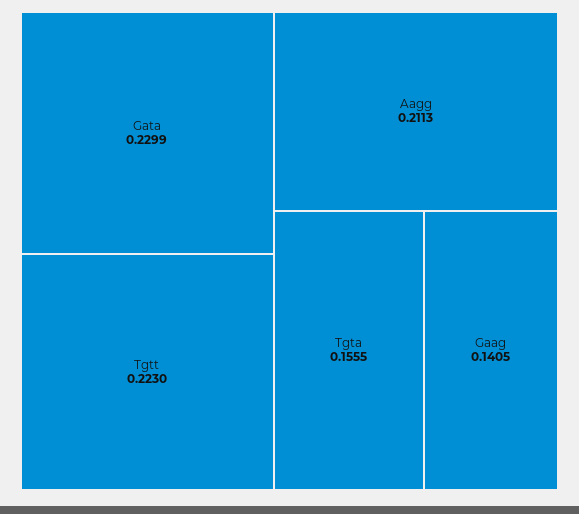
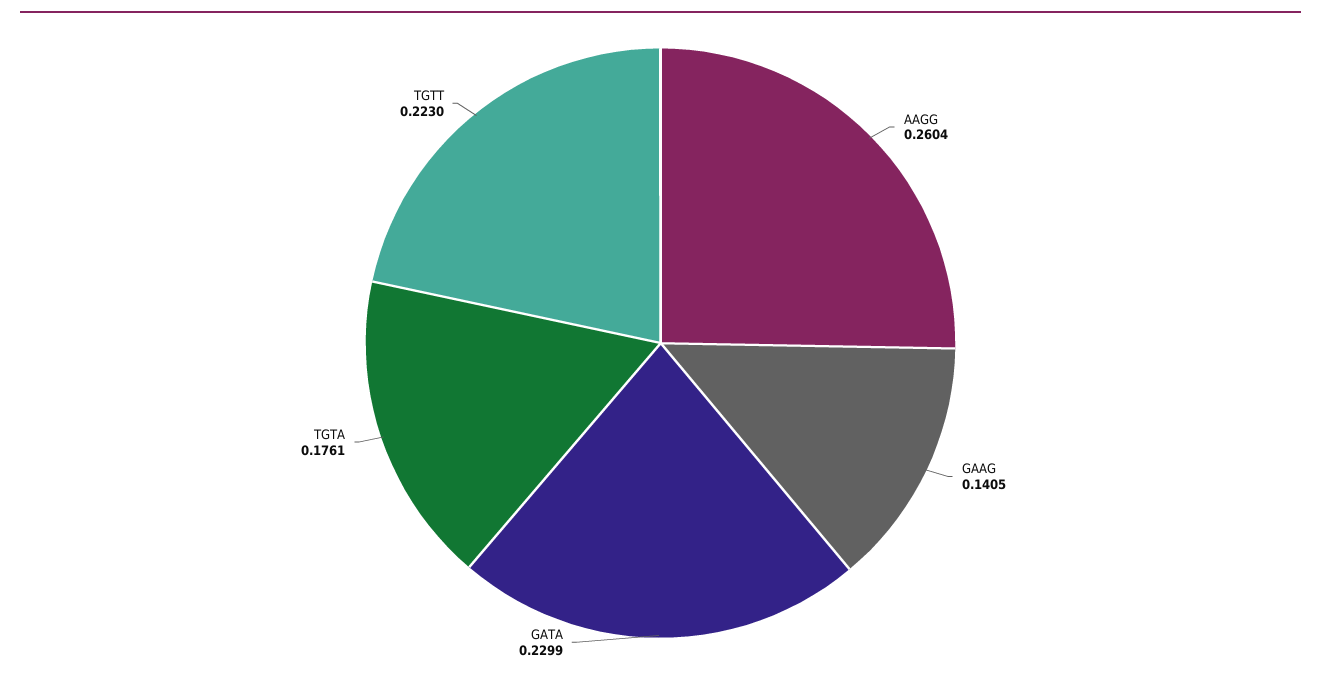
  {
    "Gata": 0.2299,
    "Tgtt": 0.223,
-   "Aagg": 0.2113,
+   "Aagg": 0.2604,
-   "Tgta": 0.1555,
+   "Tgta": 0.1761,
    "Gaag": 0.1405
  }

